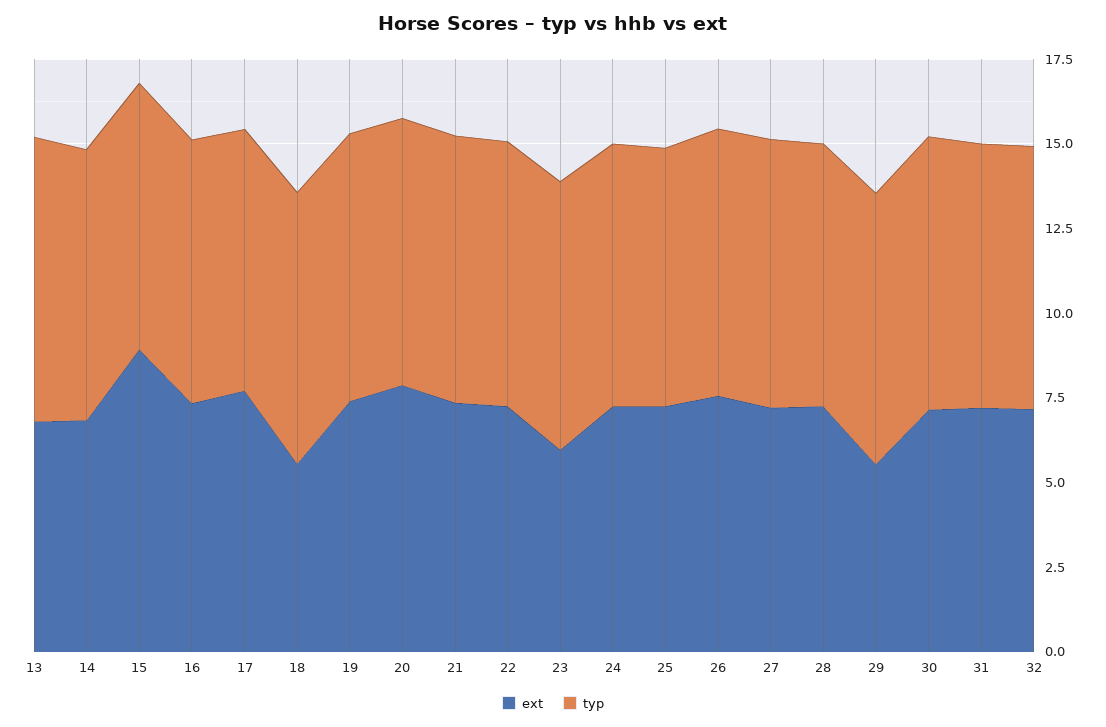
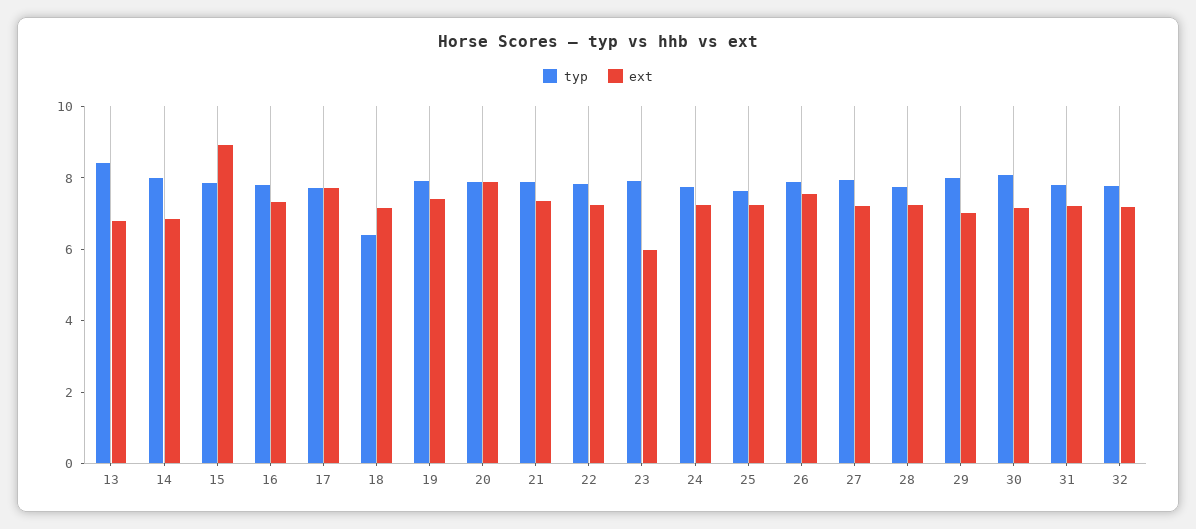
  {
    "ext": {
      "13": 7,
      "14": 7,
      "15": 9,
      "16": 7.5,
      "17": 7.5,
-     "18": 5.5,
+     "18": 7,
      "19": 7.5,
      "20": 8,
      "21": 7.5,
      "22": 7.5,
      "23": 6,
      "24": 7.5,
      "25": 7.5,
      "26": 7.5,
      "27": 7,
      "28": 7.5,
-     "29": 5.5,
+     "29": 7,
      "30": 7,
      "31": 7,
      "32": 7
    },
    "typ": {
      "13": 8.5,
      "14": 8,
      "15": 8,
      "16": 8,
      "17": 7.5,
-     "18": 8,
+     "18": 6.5,
      "19": 8,
      "20": 8,
      "21": 8,
      "22": 8,
      "23": 8,
      "24": 8,
      "25": 7.5,
      "26": 8,
      "27": 8,
      "28": 8,
      "29": 8,
      "30": 8,
      "31": 8,
      "32": 8
    }
  }

